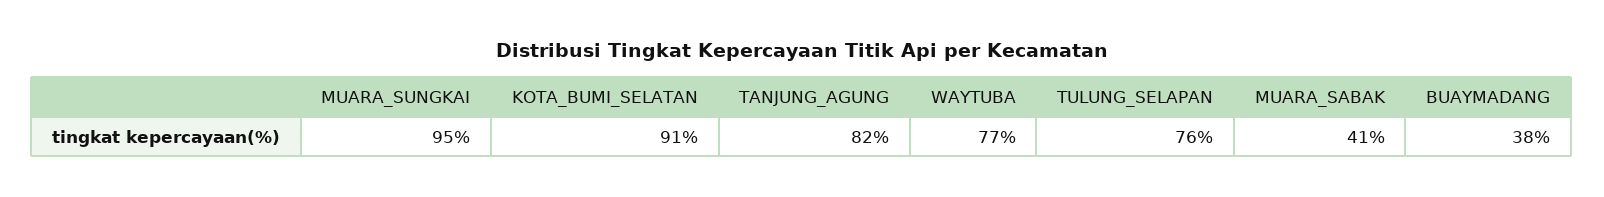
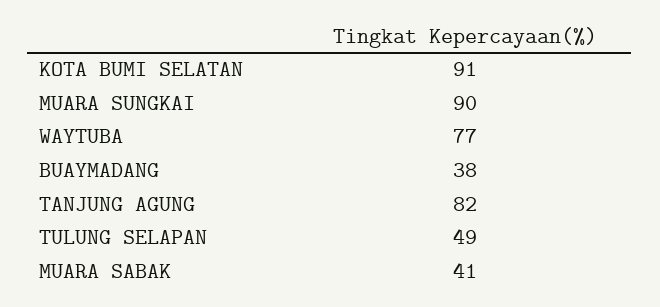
  {
-   "MUARA_SUNGKAI": 95,
+   "MUARA_SUNGKAI": 90,
    "KOTA_BUMI_SELATAN": 91,
    "TANJUNG_AGUNG": 82,
    "WAYTUBA": 77,
-   "TULUNG_SELAPAN": 76,
+   "TULUNG_SELAPAN": 49,
    "MUARA_SABAK": 41,
    "BUAYMADANG": 38
  }

